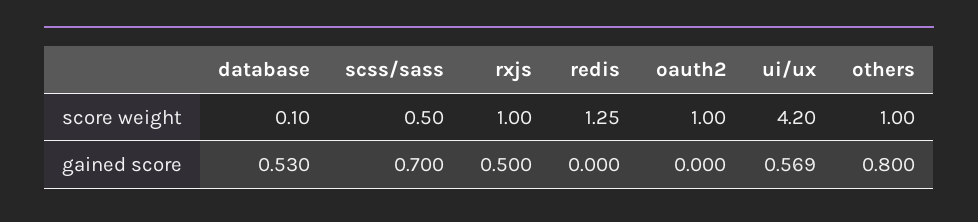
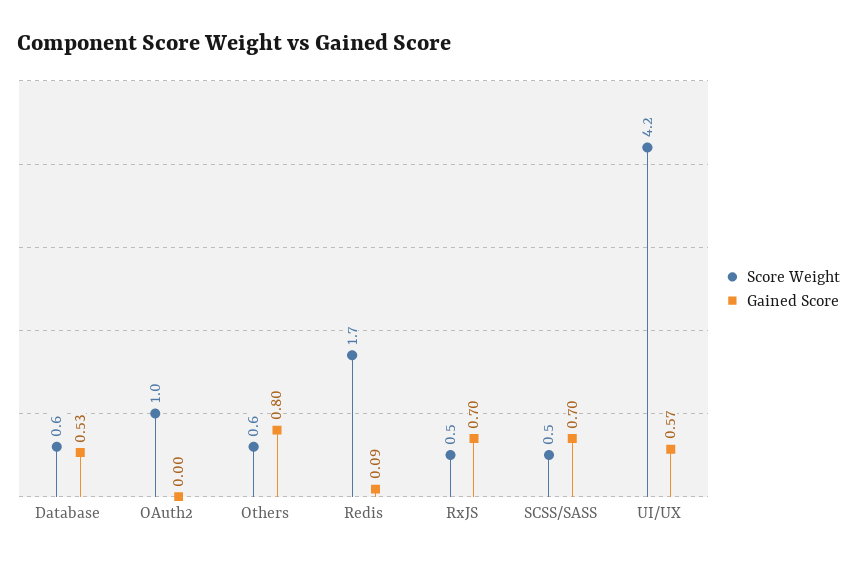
  {
    "score weight": {
-     "database": 0.1,
+     "database": 0.6,
      "scss/sass": 0.5,
-     "rxjs": 1,
+     "rxjs": 0.5,
-     "redis": 1.25,
+     "redis": 1.7,
      "oauth2": 1,
      "ui/ux": 4.2,
-     "others": 1
+     "others": 0.6
    },
    "gained score": {
      "database": 0.53,
      "scss/sass": 0.7,
-     "rxjs": 0.5,
+     "rxjs": 0.7,
-     "redis": 0,
+     "redis": 0.09,
      "oauth2": 0,
      "ui/ux": 0.569,
      "others": 0.8
    }
  }

